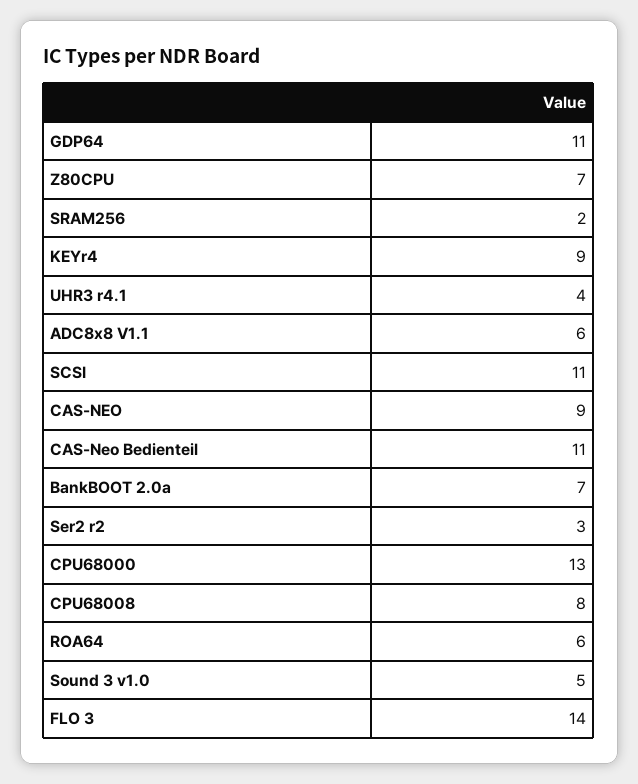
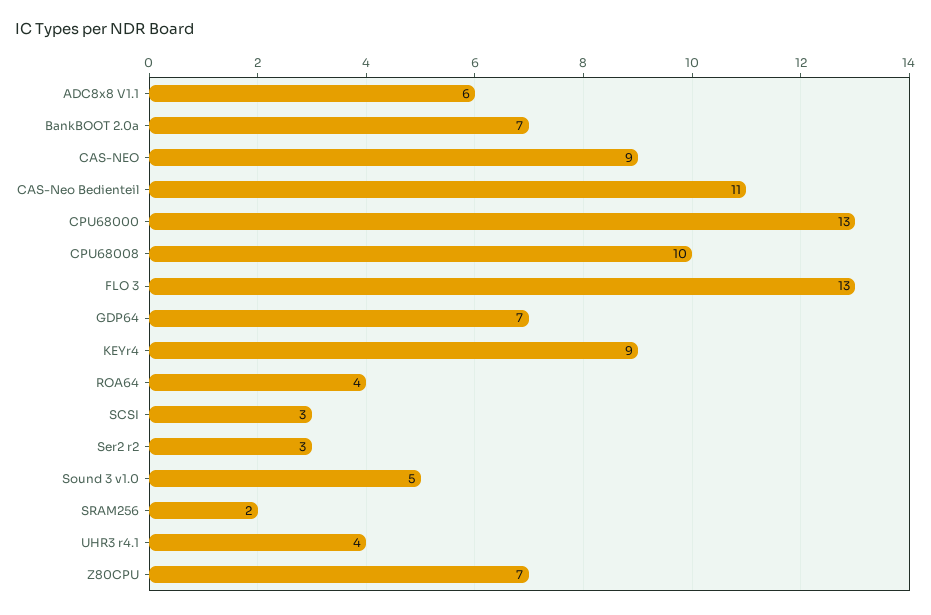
  {
-   "GDP64": 11,
+   "GDP64": 7,
    "Z80CPU": 7,
    "SRAM256": 2,
    "KEYr4": 9,
    "UHR3 r4.1": 4,
    "ADC8x8 V1.1": 6,
-   "SCSI": 11,
+   "SCSI": 3,
    "CAS-NEO": 9,
    "CAS-Neo Bedienteil": 11,
    "BankBOOT 2.0a": 7,
    "Ser2 r2": 3,
    "CPU68000": 13,
-   "CPU68008": 8,
+   "CPU68008": 10,
-   "ROA64": 6,
+   "ROA64": 4,
    "Sound 3 v1.0": 5,
-   "FLO 3": 14
+   "FLO 3": 13
  }

